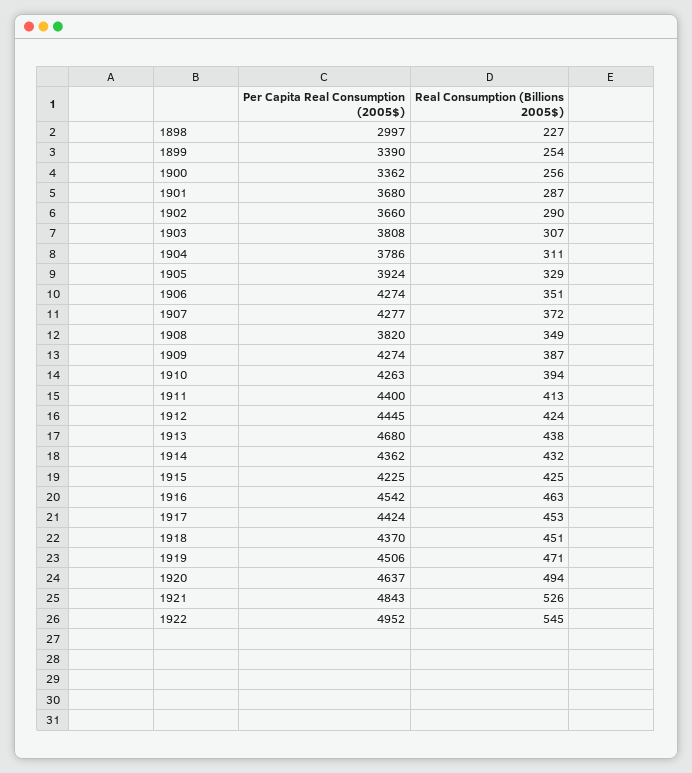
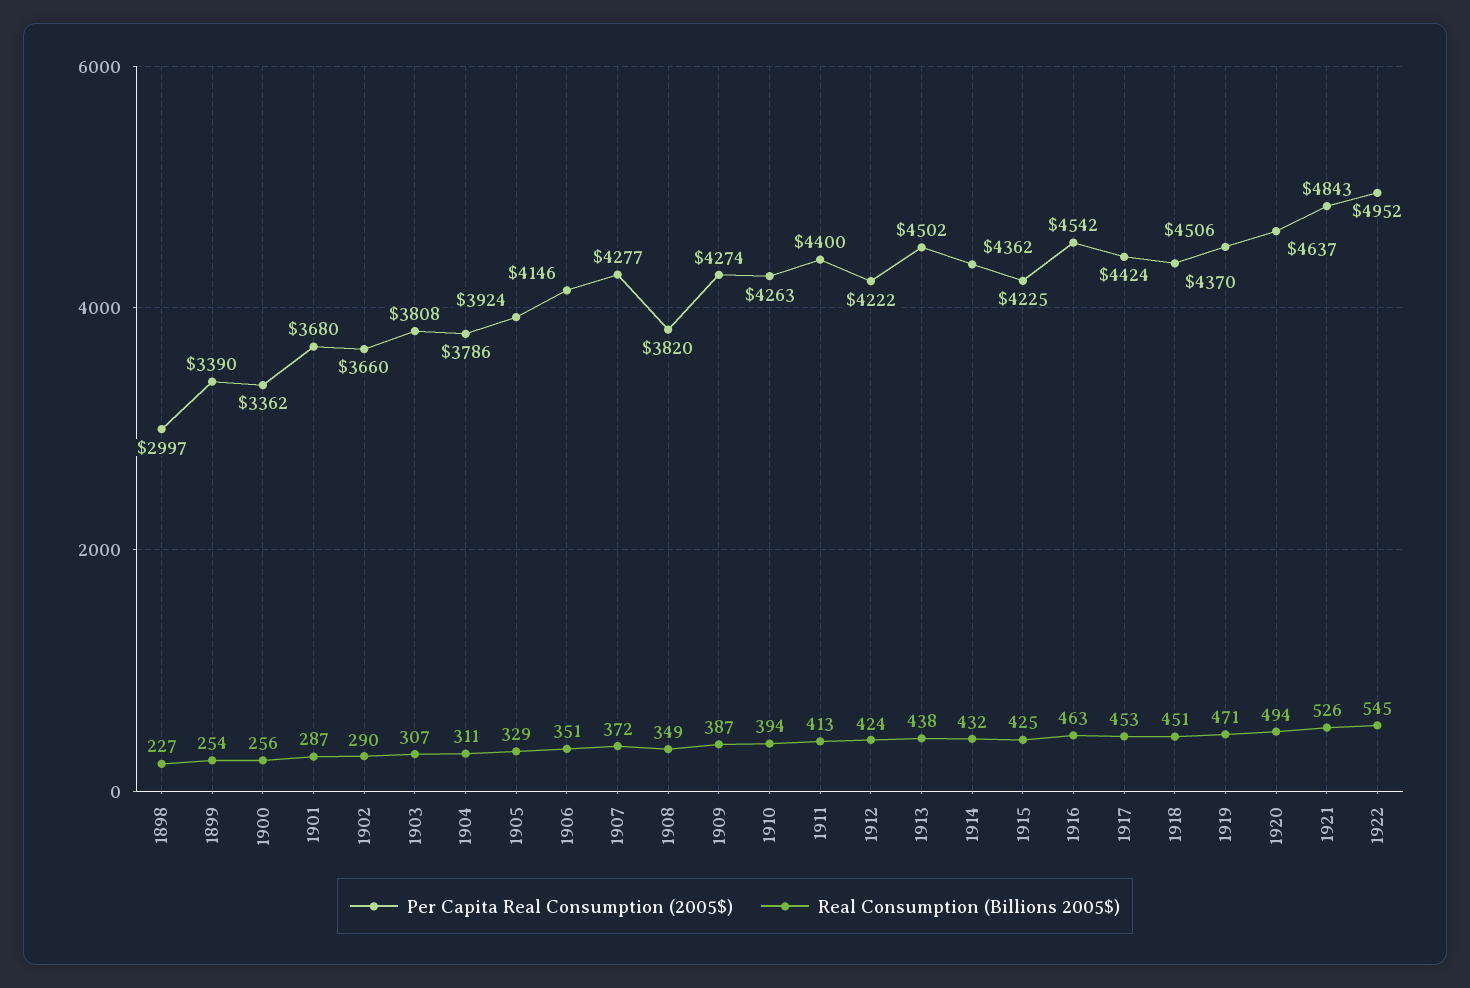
  {
    "Per Capita Real Consumption (2005$)": {
      "1898": 2997,
      "1899": 3390,
      "1900": 3362,
      "1901": 3680,
      "1902": 3660,
      "1903": 3808,
      "1904": 3786,
      "1905": 3924,
-     "1906": 4274,
+     "1906": 4146,
      "1907": 4277,
      "1908": 3820,
      "1909": 4274,
      "1910": 4263,
      "1911": 4400,
-     "1912": 4445,
+     "1912": 4222,
-     "1913": 4680,
+     "1913": 4502,
      "1914": 4362,
      "1915": 4225,
      "1916": 4542,
      "1917": 4424,
      "1918": 4370,
      "1919": 4506,
      "1920": 4637,
      "1921": 4843,
      "1922": 4952
    },
    "Real Consumption (Billions 2005$)": {
      "1898": 227,
      "1899": 254,
      "1900": 256,
      "1901": 287,
      "1902": 290,
      "1903": 307,
      "1904": 311,
      "1905": 329,
      "1906": 351,
      "1907": 372,
      "1908": 349,
      "1909": 387,
      "1910": 394,
      "1911": 413,
      "1912": 424,
      "1913": 438,
      "1914": 432,
      "1915": 425,
      "1916": 463,
      "1917": 453,
      "1918": 451,
      "1919": 471,
      "1920": 494,
      "1921": 526,
      "1922": 545
    }
  }

